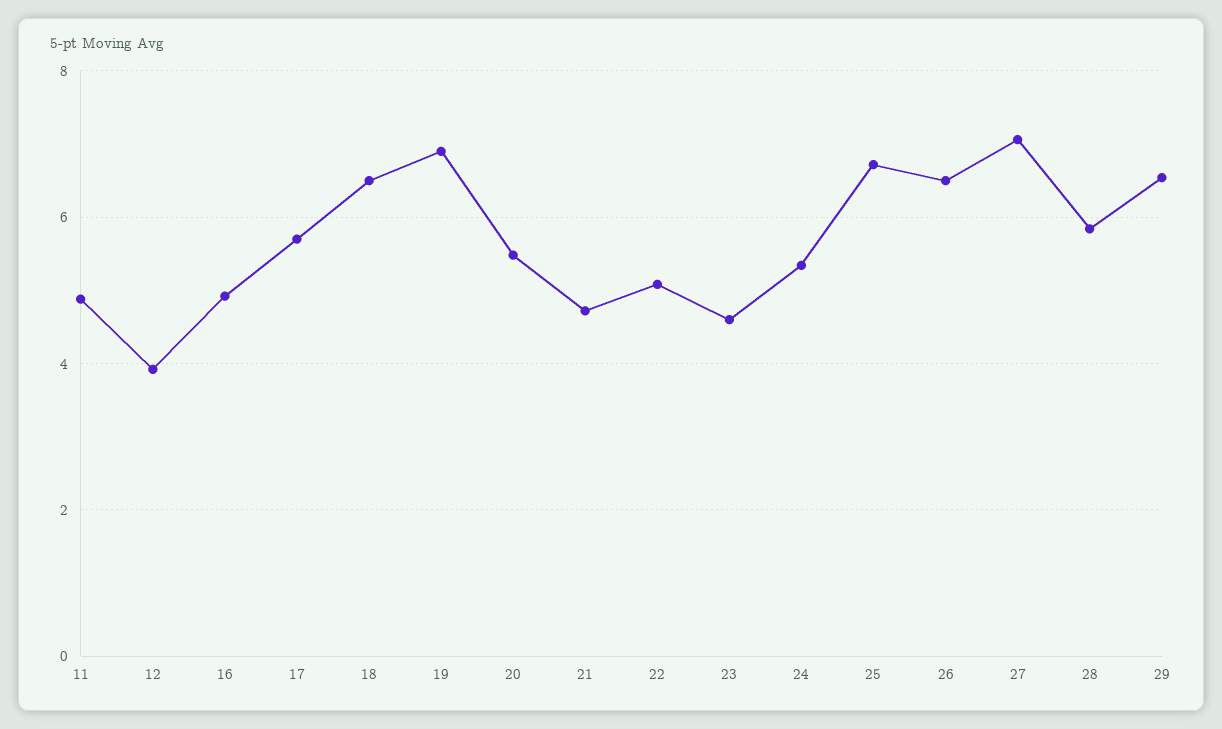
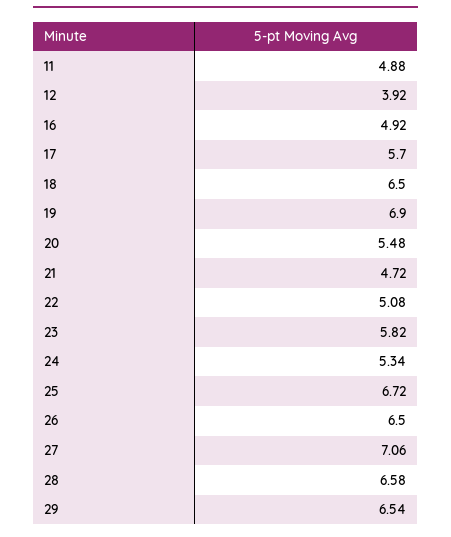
  {
    "11": 4.88,
    "12": 3.92,
    "16": 4.92,
    "17": 5.7,
    "18": 6.5,
    "19": 6.9,
    "20": 5.48,
    "21": 4.72,
    "22": 5.08,
-   "23": 4.6,
+   "23": 5.82,
    "24": 5.34,
    "25": 6.72,
    "26": 6.5,
    "27": 7.06,
-   "28": 5.8,
+   "28": 6.58,
    "29": 6.54
  }

